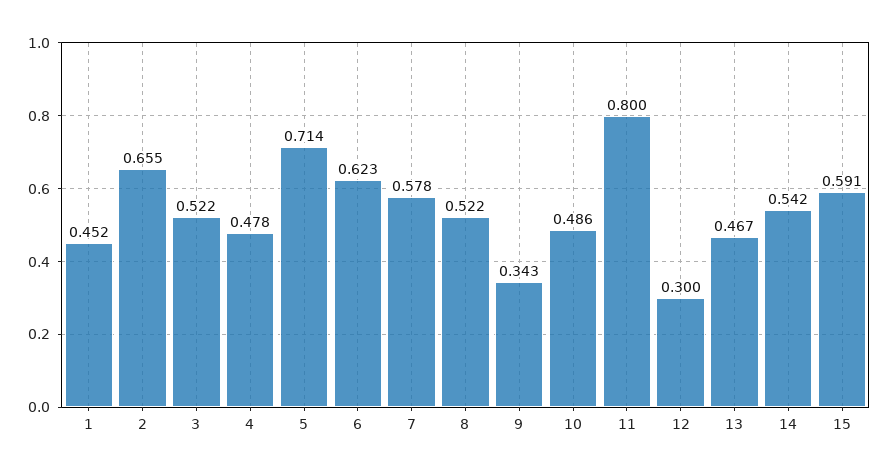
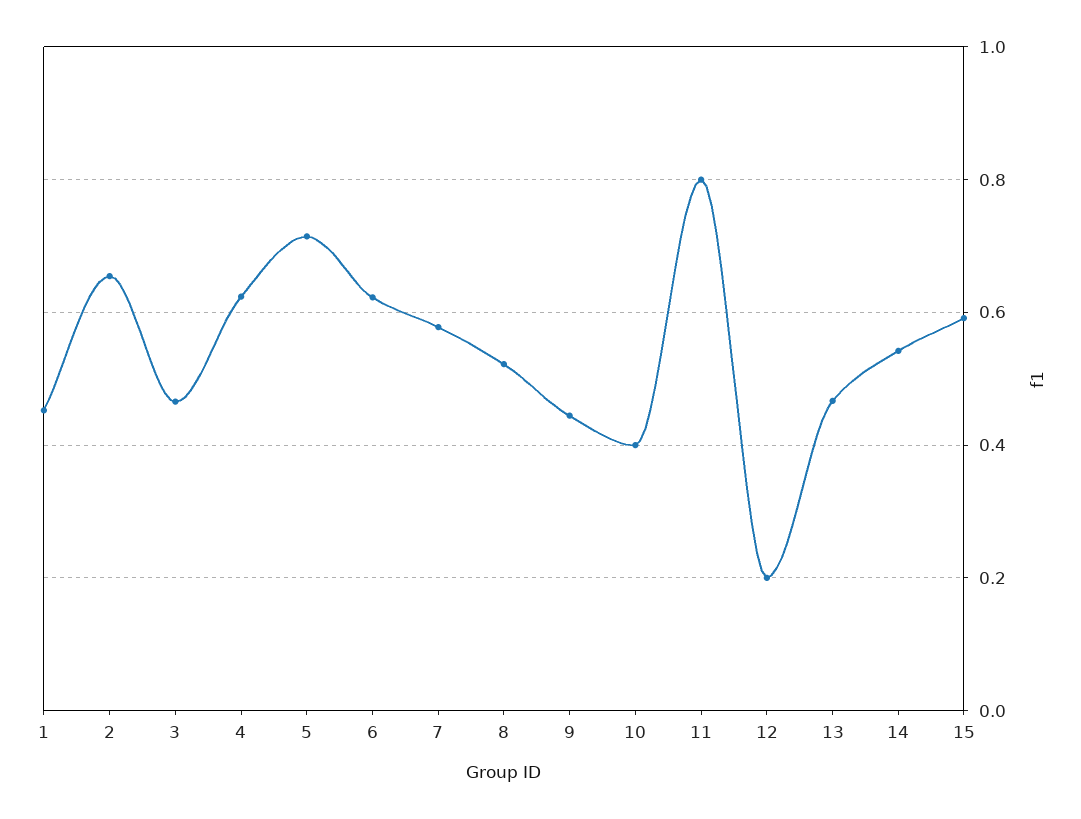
  {
    "1": 0.452,
    "2": 0.655,
-   "3": 0.522,
+   "3": 0.46,
-   "4": 0.478,
+   "4": 0.62,
    "5": 0.714,
    "6": 0.623,
    "7": 0.578,
    "8": 0.522,
-   "9": 0.343,
+   "9": 0.44,
-   "10": 0.486,
+   "10": 0.4,
    "11": 0.8,
-   "12": 0.3,
+   "12": 0.2,
    "13": 0.467,
    "14": 0.542,
    "15": 0.591
  }

